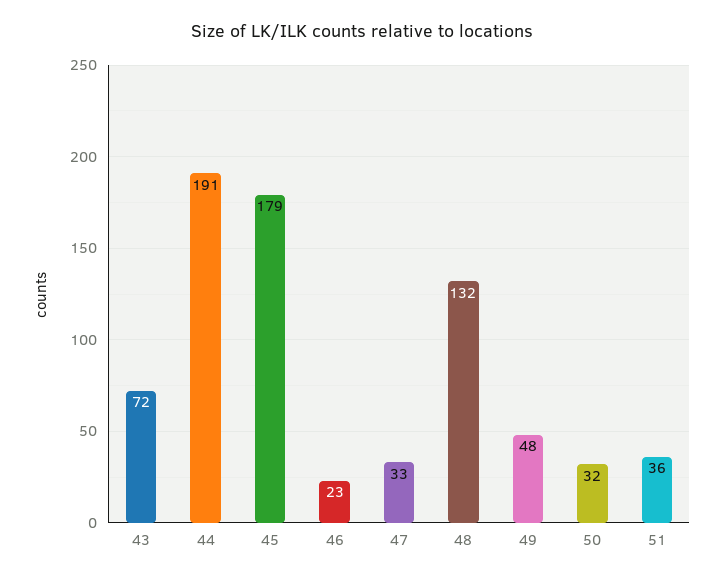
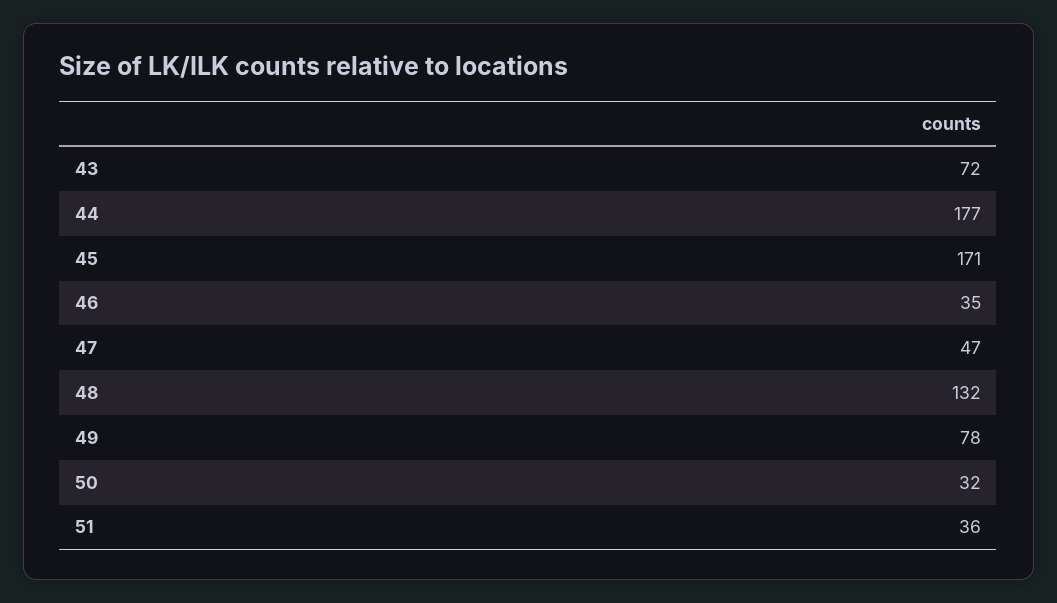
  {
    "43": 72,
-   "44": 191,
+   "44": 177,
-   "45": 179,
+   "45": 171,
-   "46": 23,
+   "46": 35,
-   "47": 33,
+   "47": 47,
    "48": 132,
-   "49": 48,
+   "49": 78,
    "50": 32,
    "51": 36
  }

